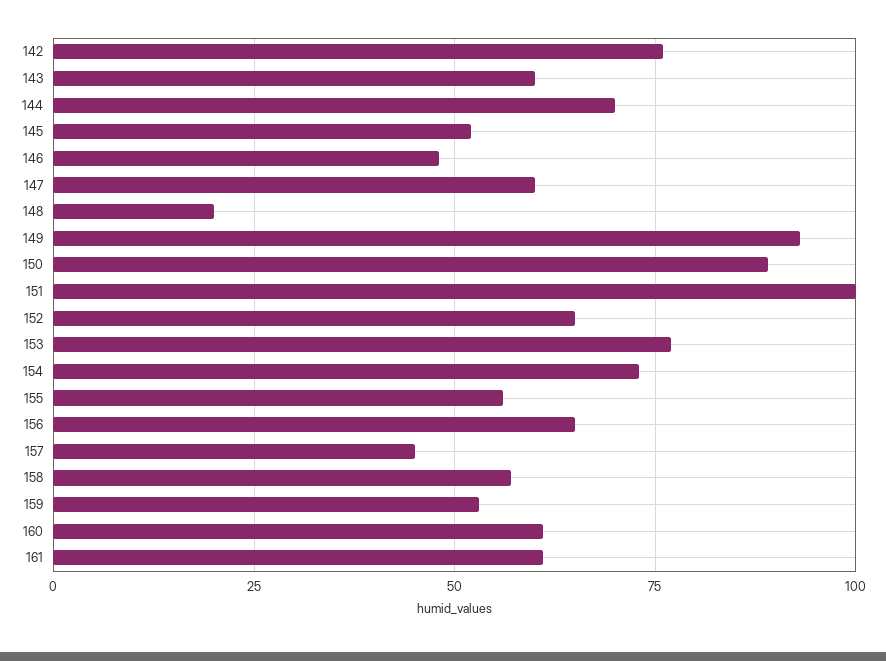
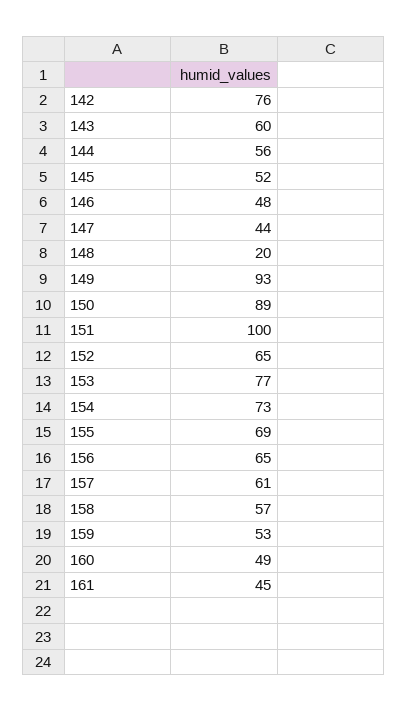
  {
    "142": 76,
    "143": 60,
-   "144": 70,
+   "144": 56,
    "145": 52,
    "146": 48,
-   "147": 60,
+   "147": 44,
    "148": 20,
    "149": 93,
    "150": 89,
    "151": 100,
    "152": 65,
    "153": 77,
    "154": 73,
-   "155": 55,
+   "155": 69,
    "156": 65,
-   "157": 45,
+   "157": 61,
    "158": 57,
    "159": 53,
-   "160": 60,
+   "160": 49,
-   "161": 60
+   "161": 45
  }

